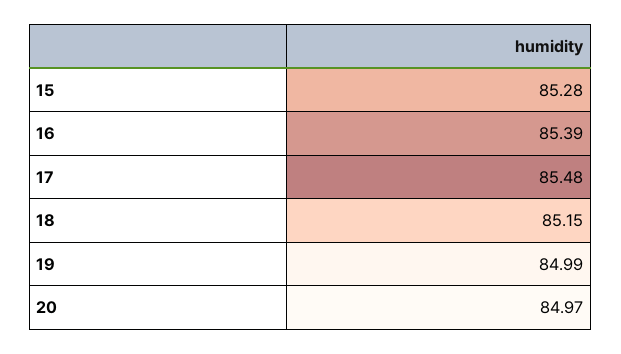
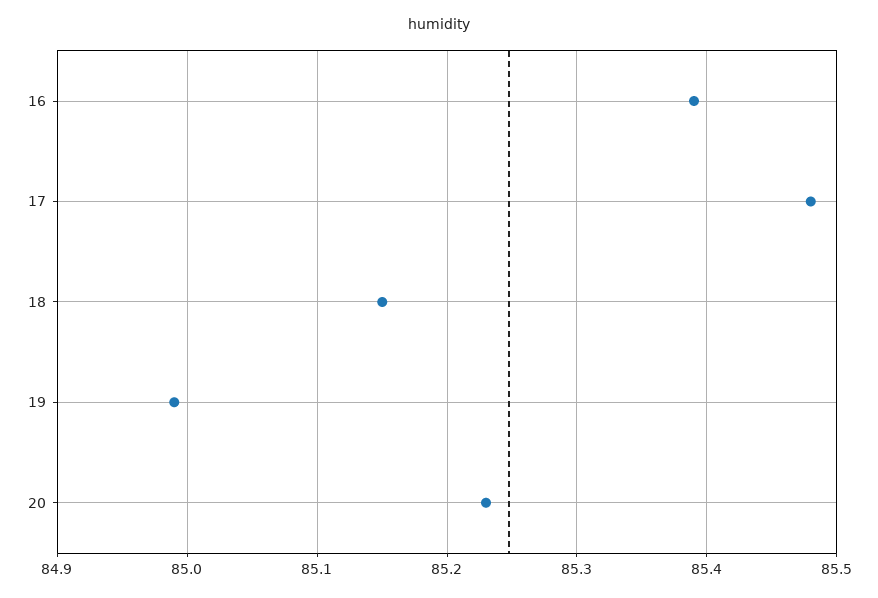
  {
-   "15": 85.28,
    "16": 85.39,
    "17": 85.48,
    "18": 85.15,
    "19": 84.99,
-   "20": 84.97
+   "20": 85.23
  }

